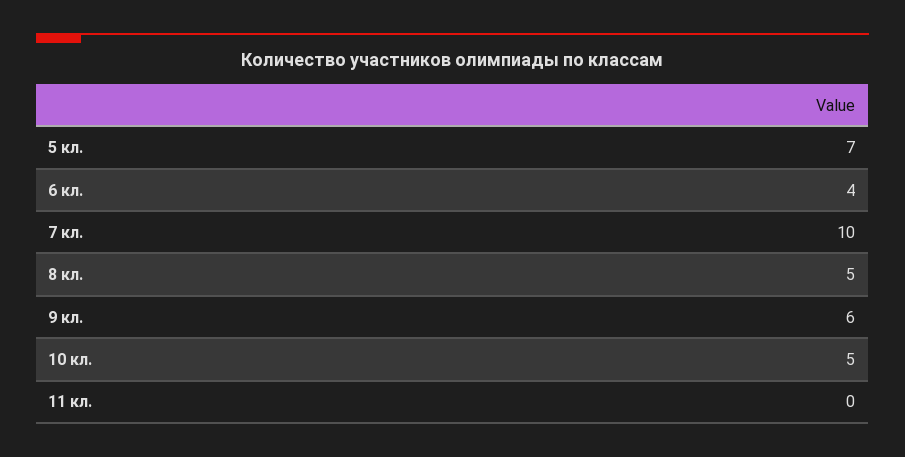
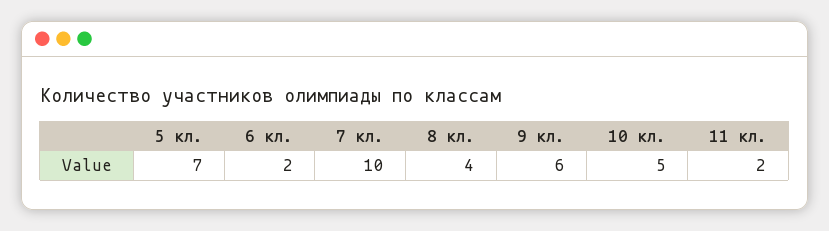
  {
    "5 кл.": 7,
-   "6 кл.": 4,
+   "6 кл.": 2,
    "7 кл.": 10,
-   "8 кл.": 5,
+   "8 кл.": 4,
    "9 кл.": 6,
    "10 кл.": 5,
-   "11 кл.": 0
+   "11 кл.": 2
  }

